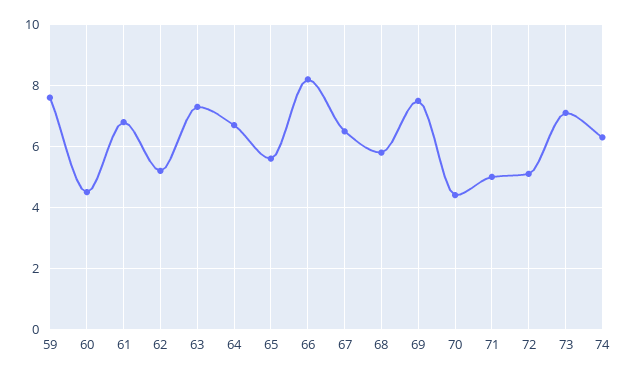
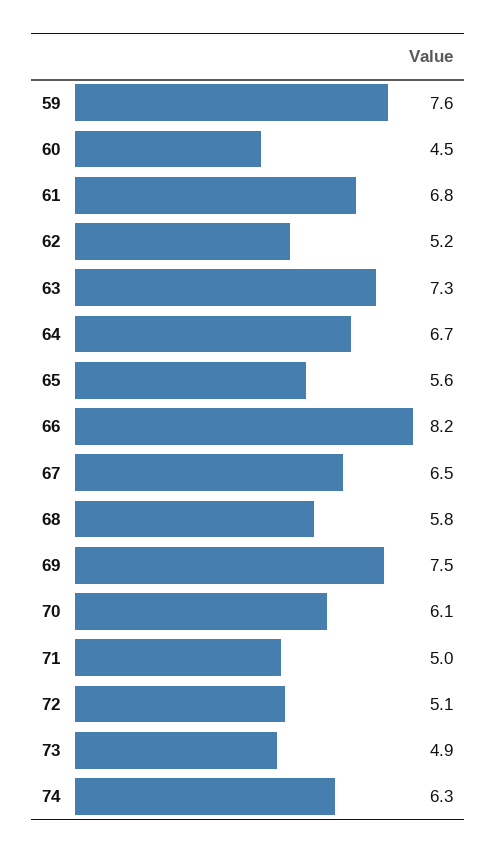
  {
    "59": 7.6,
    "60": 4.5,
    "61": 6.8,
    "62": 5.2,
    "63": 7.3,
    "64": 6.7,
    "65": 5.6,
    "66": 8.2,
    "67": 6.5,
    "68": 5.8,
    "69": 7.5,
-   "70": 4.5,
+   "70": 6.1,
    "71": 5,
    "72": 5.1,
-   "73": 7,
+   "73": 4.9,
    "74": 6.3
  }

